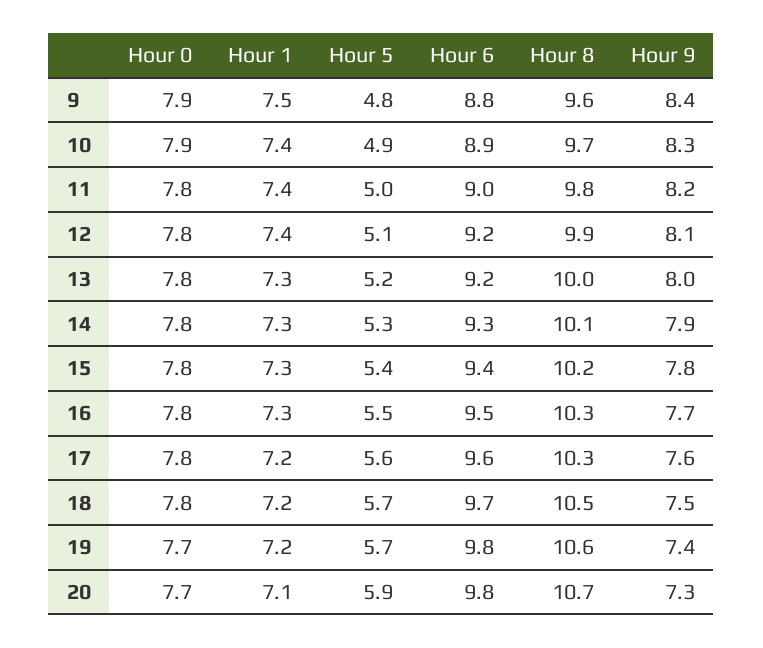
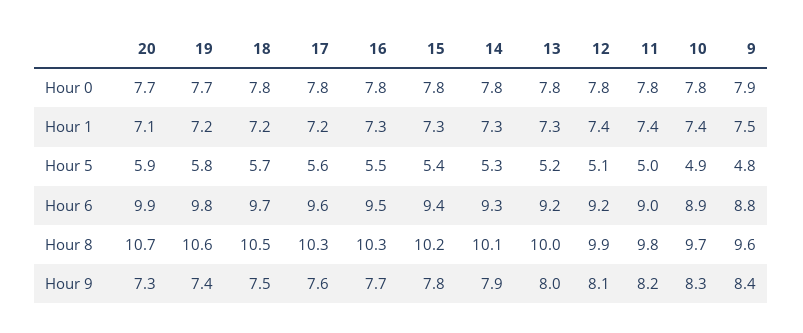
  {
    "Hour 0": {
      "9": 7.9,
-     "10": 7.9,
+     "10": 7.8,
      "11": 7.8,
      "12": 7.8,
      "13": 7.8,
      "14": 7.8,
      "15": 7.8,
      "16": 7.8,
      "17": 7.8,
      "18": 7.8,
      "19": 7.7,
      "20": 7.7
    },
    "Hour 1": {
      "9": 7.5,
      "10": 7.4,
      "11": 7.4,
      "12": 7.4,
      "13": 7.3,
      "14": 7.3,
      "15": 7.3,
      "16": 7.3,
      "17": 7.2,
      "18": 7.2,
      "19": 7.2,
      "20": 7.1
    },
    "Hour 5": {
      "9": 4.8,
      "10": 4.9,
      "11": 5,
      "12": 5.1,
      "13": 5.2,
      "14": 5.3,
      "15": 5.4,
      "16": 5.5,
      "17": 5.6,
      "18": 5.7,
-     "19": 5.7,
+     "19": 5.8,
      "20": 5.9
    },
    "Hour 6": {
      "9": 8.8,
      "10": 8.9,
      "11": 9,
      "12": 9.2,
      "13": 9.2,
      "14": 9.3,
      "15": 9.4,
      "16": 9.5,
      "17": 9.6,
      "18": 9.7,
      "19": 9.8,
-     "20": 9.8
+     "20": 9.9
    },
    "Hour 8": {
      "9": 9.6,
      "10": 9.7,
      "11": 9.8,
      "12": 9.9,
      "13": 10,
      "14": 10.1,
      "15": 10.2,
      "16": 10.3,
      "17": 10.3,
      "18": 10.5,
      "19": 10.6,
      "20": 10.7
    },
    "Hour 9": {
      "9": 8.4,
      "10": 8.3,
      "11": 8.2,
      "12": 8.1,
      "13": 8,
      "14": 7.9,
      "15": 7.8,
      "16": 7.7,
      "17": 7.6,
      "18": 7.5,
      "19": 7.4,
      "20": 7.3
    }
  }

